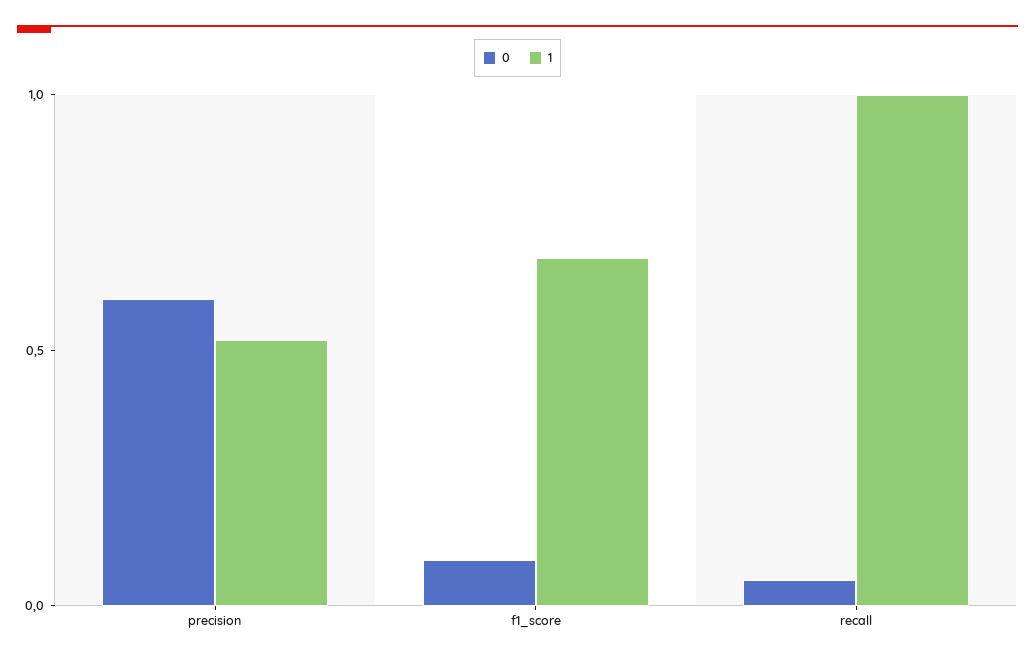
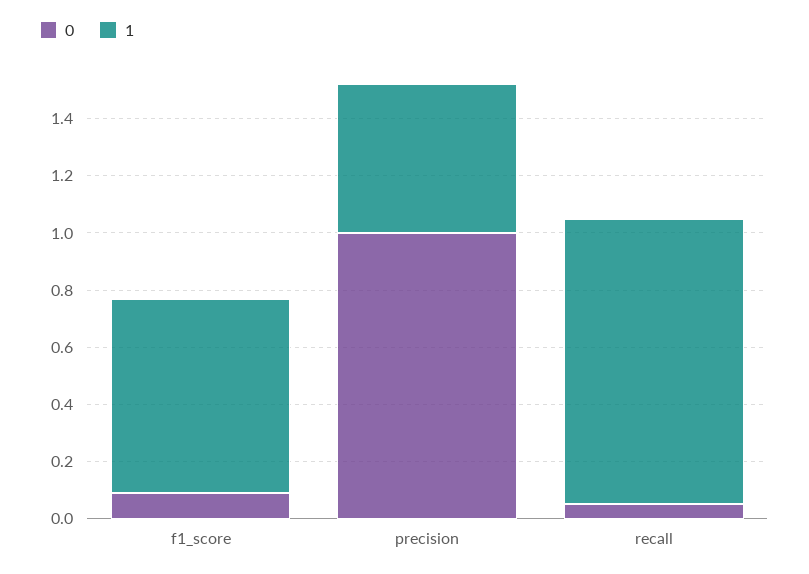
  {
    "0": {
-     "precision": 0.6,
+     "precision": 1,
      "f1_score": 0.1,
      "recall": 0.05
    },
    "1": {
      "precision": 0.5,
      "f1_score": 0.7,
      "recall": 1
    }
  }

